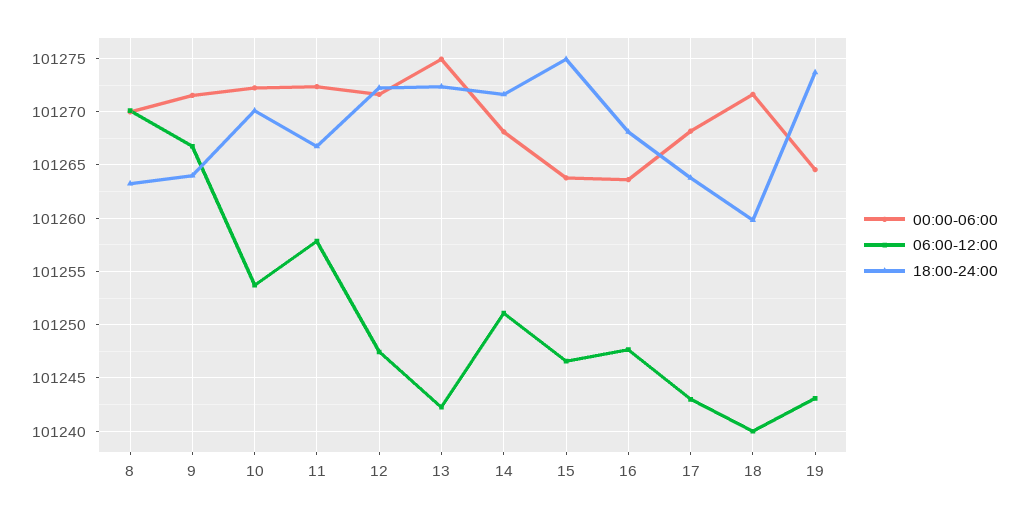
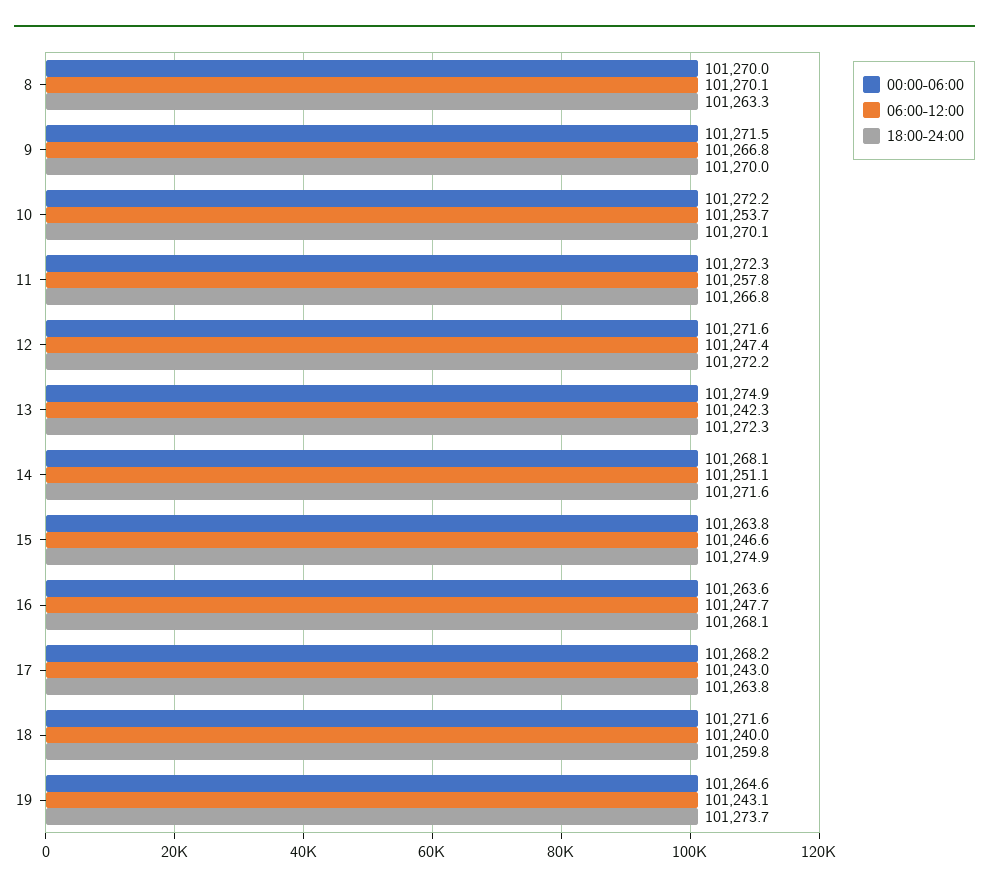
  {
    "00:00-06:00": {
      "8": 101270,
      "9": 101271.5,
      "10": 101272.2,
      "11": 101272.3,
      "12": 101271.6,
      "13": 101274.9,
      "14": 101268.1,
      "15": 101263.8,
      "16": 101263.6,
      "17": 101268.2,
      "18": 101271.6,
      "19": 101264.6
    },
    "06:00-12:00": {
      "8": 101270.1,
      "9": 101266.8,
      "10": 101253.7,
      "11": 101257.8,
      "12": 101247.4,
      "13": 101242.3,
      "14": 101251.1,
      "15": 101246.6,
      "16": 101247.7,
      "17": 101243,
      "18": 101240,
      "19": 101243.1
    },
    "18:00-24:00": {
      "8": 101263.3,
-     "9": 101264,
+     "9": 101270,
      "10": 101270.1,
      "11": 101266.8,
      "12": 101272.2,
      "13": 101272.3,
      "14": 101271.6,
      "15": 101274.9,
      "16": 101268.1,
      "17": 101263.8,
      "18": 101259.8,
      "19": 101273.7
    }
  }

